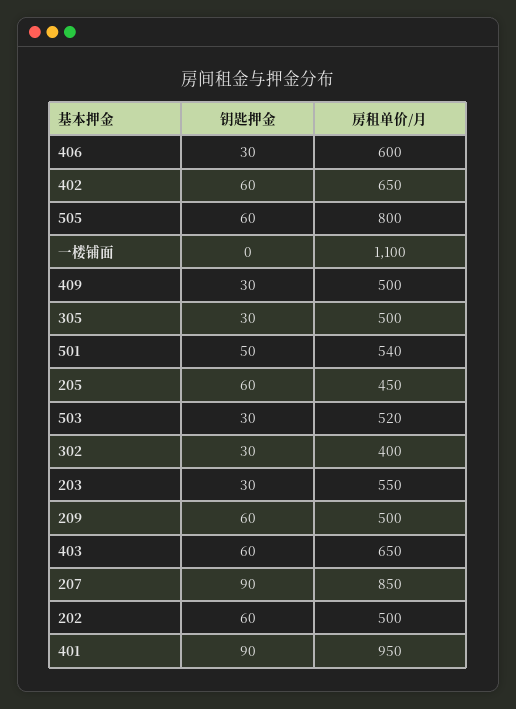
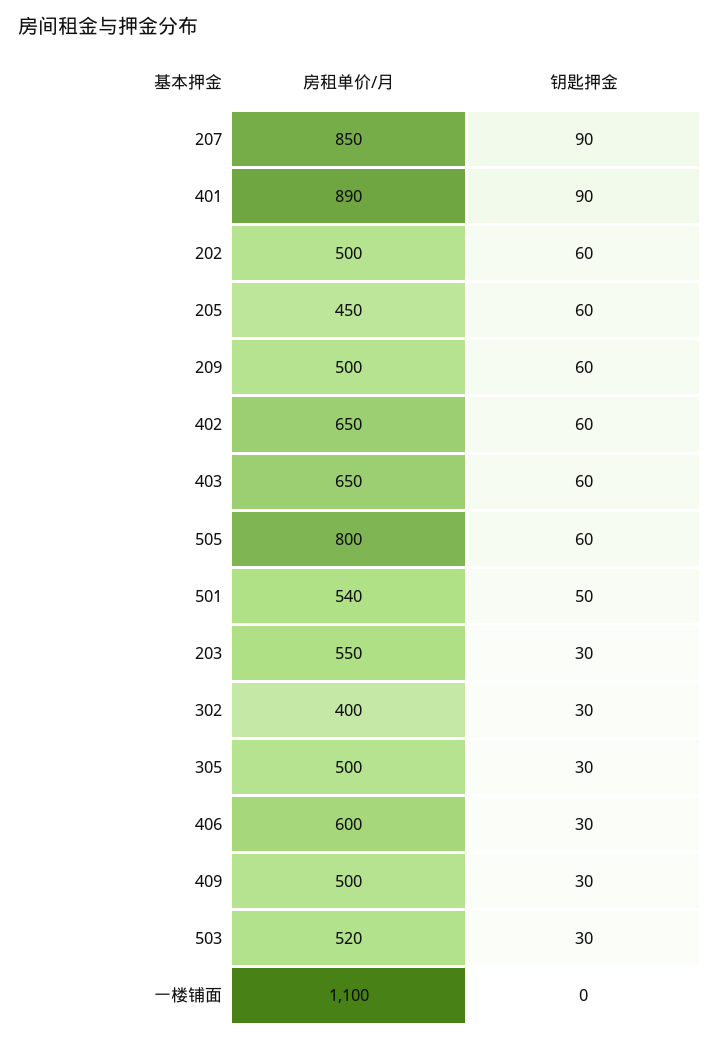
  {
    "钥匙押金": {
      "406": 30,
      "402": 60,
      "505": 60,
      "一楼铺面": 0,
      "409": 30,
      "305": 30,
      "501": 50,
      "205": 60,
      "503": 30,
      "302": 30,
      "203": 30,
      "209": 60,
      "403": 60,
      "207": 90,
      "202": 60,
      "401": 90
    },
    "房租单价/月": {
      "406": 600,
      "402": 650,
      "505": 800,
      "一楼铺面": 1100,
      "409": 500,
      "305": 500,
      "501": 540,
      "205": 450,
      "503": 520,
      "302": 400,
      "203": 550,
      "209": 500,
      "403": 650,
      "207": 850,
      "202": 500,
-     "401": 950
+     "401": 890
    }
  }

